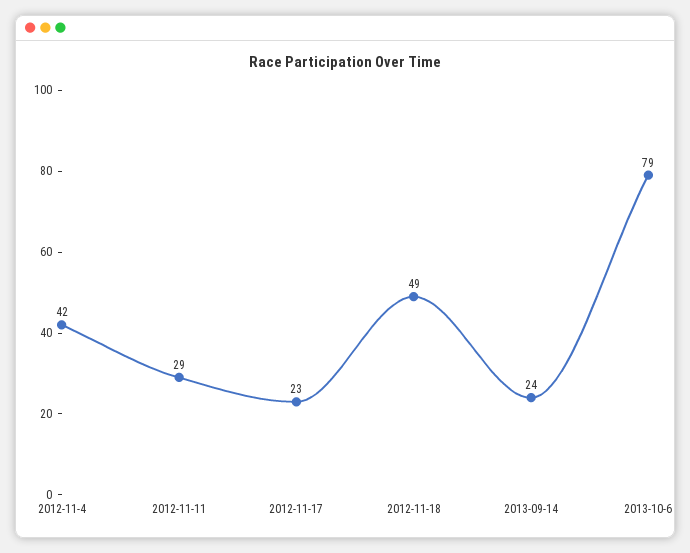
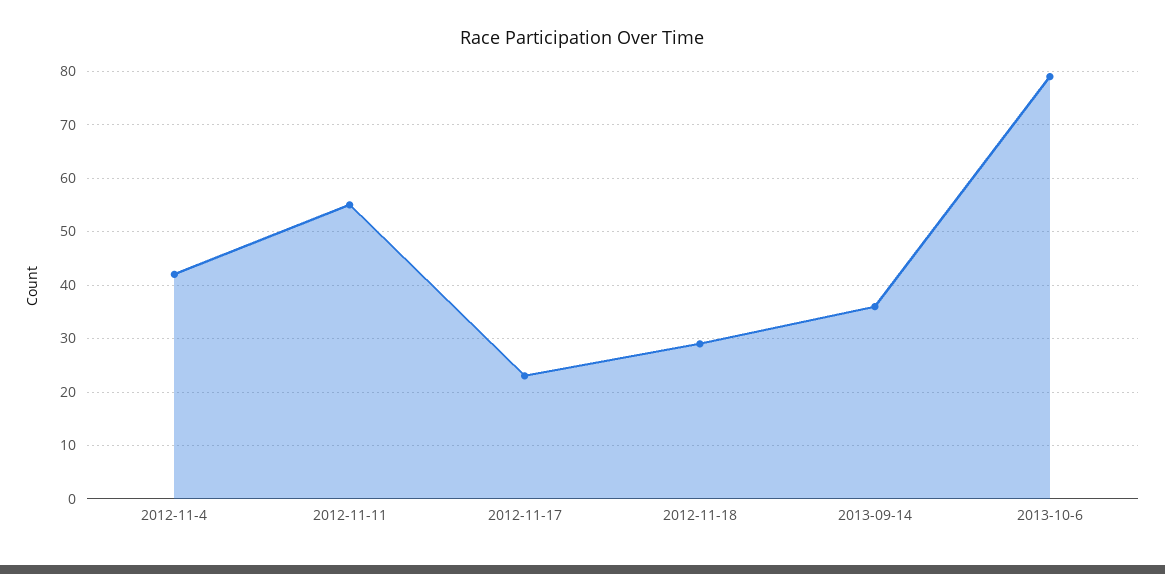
  {
    "2012-11-4": 42,
-   "2012-11-11": 29,
+   "2012-11-11": 55,
    "2012-11-17": 23,
-   "2012-11-18": 49,
+   "2012-11-18": 30,
-   "2013-09-14": 24,
+   "2013-09-14": 35,
    "2013-10-6": 79
  }

